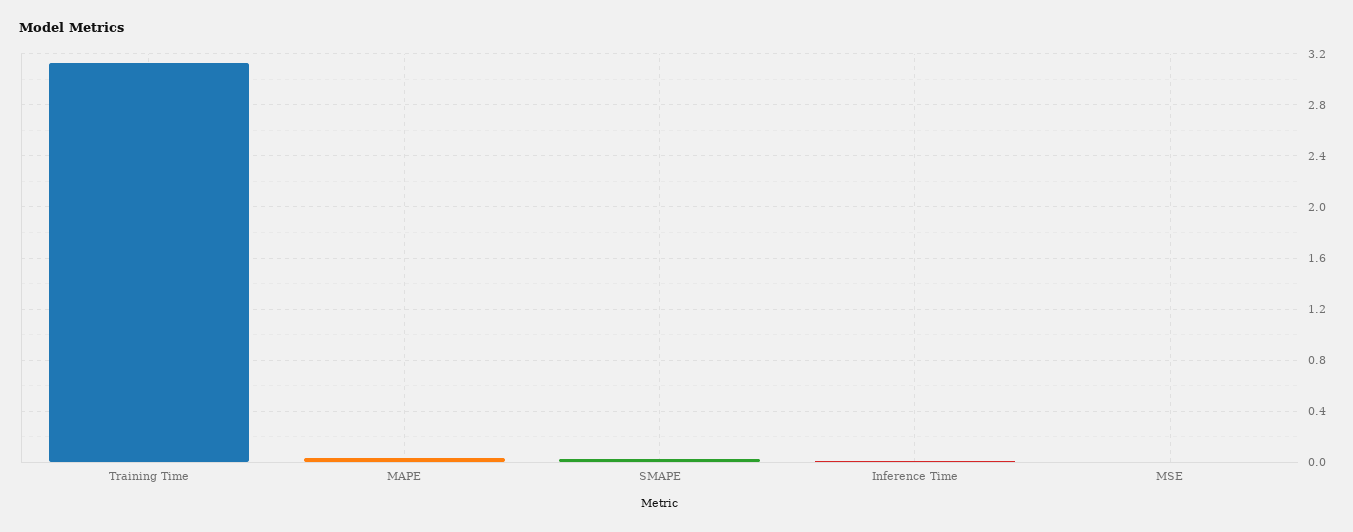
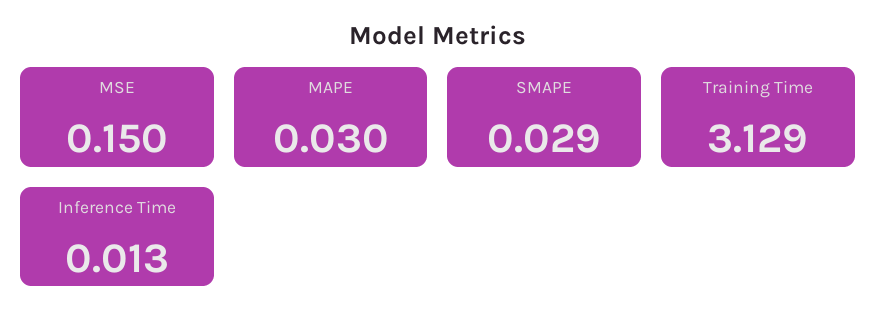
  {
    "Training Time": 3.129,
    "MAPE": 0.03,
    "SMAPE": 0.029,
    "Inference Time": 0.013,
-   "MSE": 0
+   "MSE": 0.15
  }

